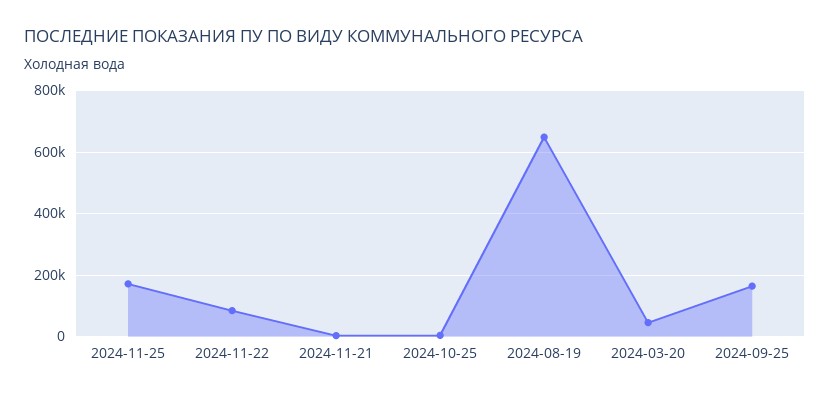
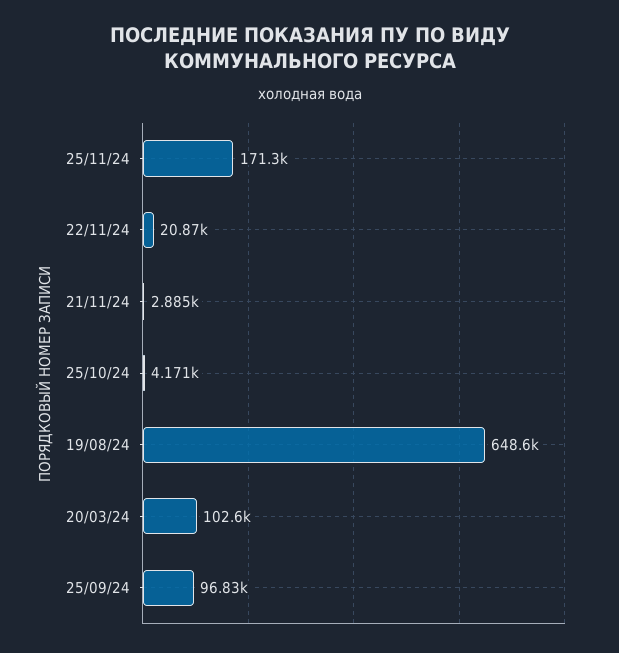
  {
    "2024-11-25": 171300,
-   "2024-11-22": 80000,
+   "2024-11-22": 20870,
    "2024-11-21": 2885,
    "2024-10-25": 4171,
    "2024-08-19": 648600,
-   "2024-03-20": 40000,
+   "2024-03-20": 102600,
-   "2024-09-25": 160000
+   "2024-09-25": 96830
  }

